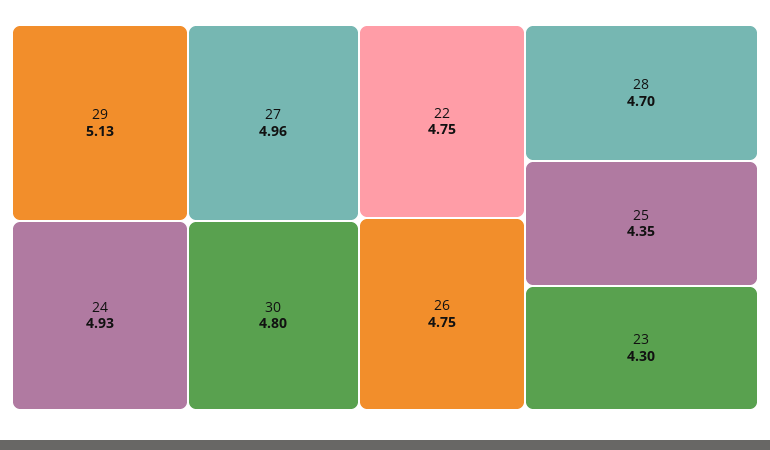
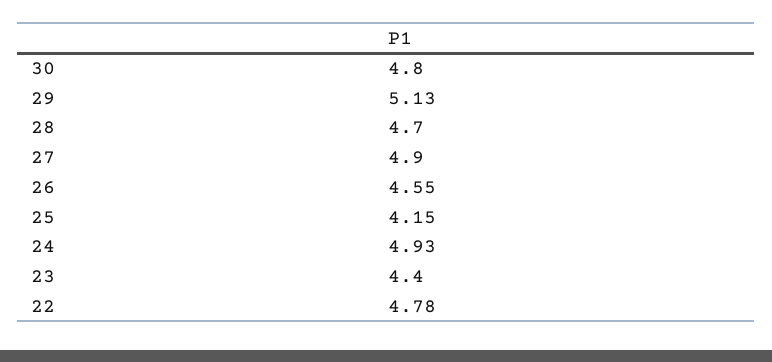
  {
    "29": 5.13,
-   "27": 4.96,
+   "27": 4.9,
    "24": 4.93,
    "30": 4.8,
-   "22": 4.75,
+   "22": 4.78,
-   "26": 4.75,
+   "26": 4.55,
    "28": 4.7,
-   "25": 4.35,
+   "25": 4.15,
-   "23": 4.3
+   "23": 4.4
  }

